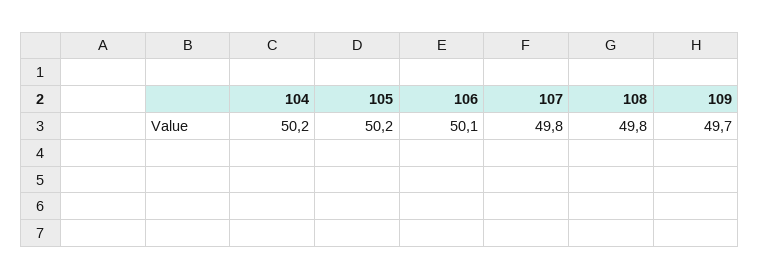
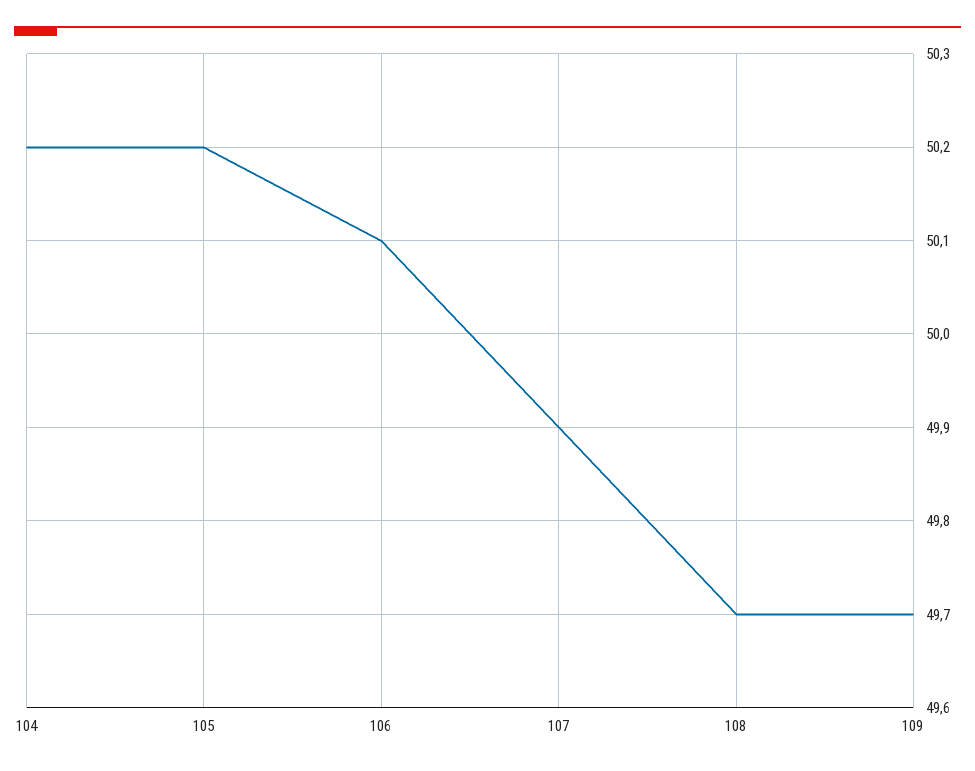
  {
    "104": 50.2,
    "105": 50.2,
    "106": 50.1,
-   "107": 49.8,
+   "107": 49.9,
-   "108": 49.8,
+   "108": 49.7,
    "109": 49.7
  }

